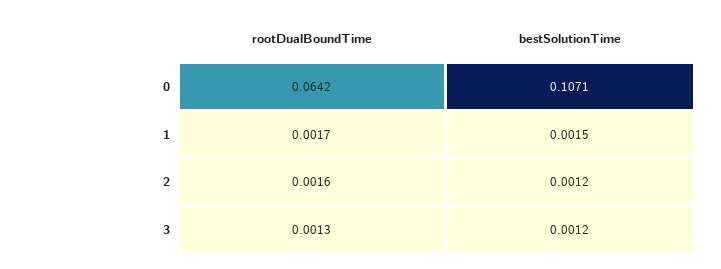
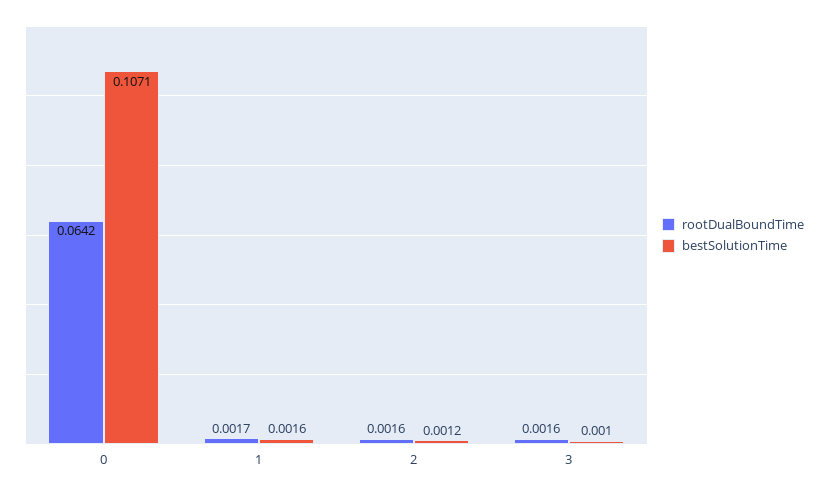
  {
    "rootDualBoundTime": {
      "0": 0.0642,
      "1": 0.0017,
      "2": 0.0016,
-     "3": 0.0013
+     "3": 0.0016
    },
    "bestSolutionTime": {
      "0": 0.1071,
-     "1": 0.0015,
+     "1": 0.0016,
      "2": 0.0012,
-     "3": 0.0012
+     "3": 0.001
    }
  }

